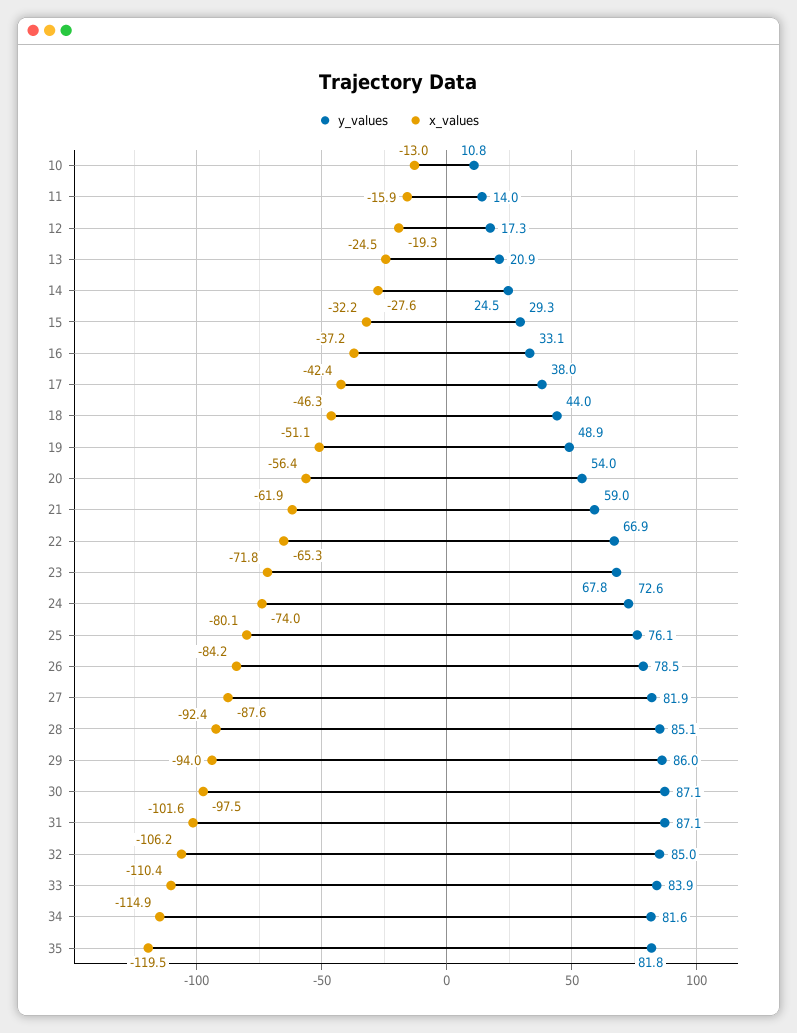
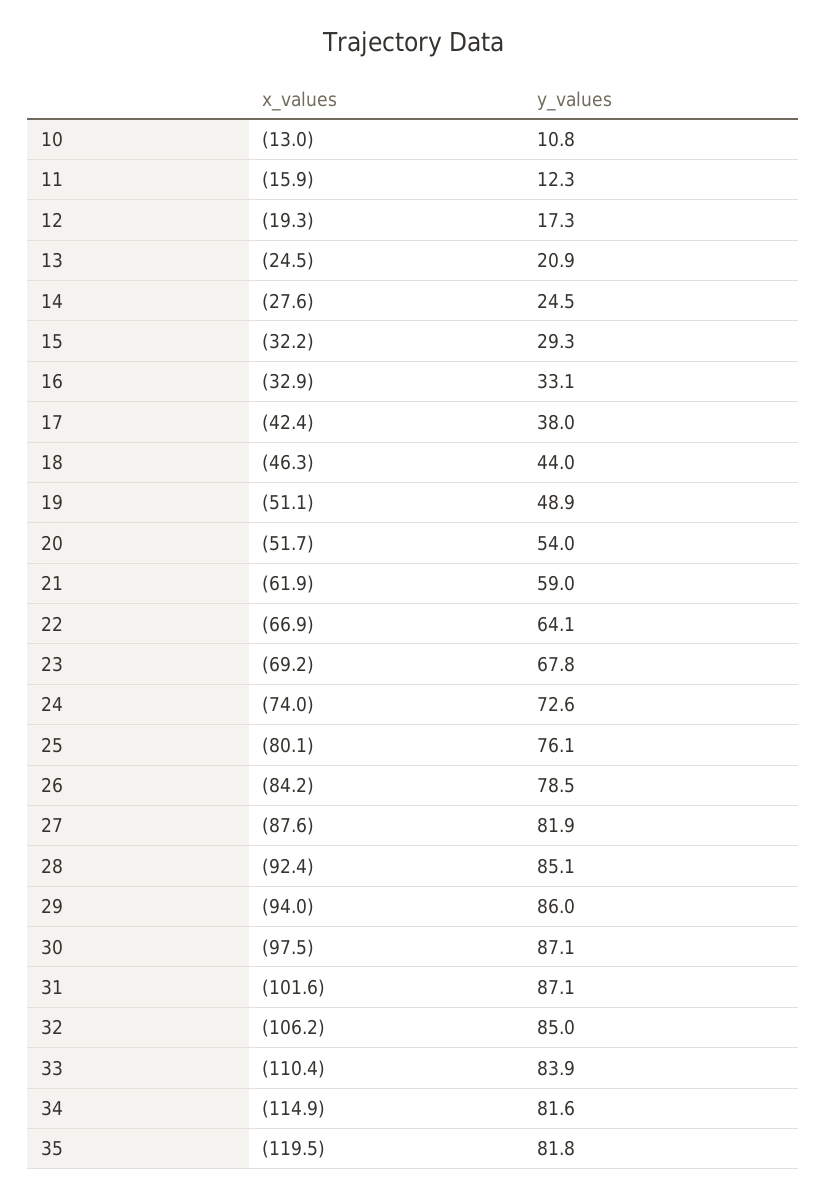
  {
    "y_values": {
      "10": 10.8,
-     "11": 14,
+     "11": 12.3,
      "12": 17.3,
      "13": 20.9,
      "14": 24.5,
      "15": 29.3,
      "16": 33.1,
      "17": 38,
      "18": 44,
      "19": 48.9,
      "20": 54,
      "21": 59,
-     "22": 66.9,
+     "22": 64.1,
      "23": 67.8,
      "24": 72.6,
      "25": 76.1,
      "26": 78.5,
      "27": 81.9,
      "28": 85.1,
      "29": 86,
      "30": 87.1,
      "31": 87.1,
      "32": 85,
      "33": 83.9,
      "34": 81.6,
      "35": 81.8
    },
    "x_values": {
      "10": -13,
      "11": -15.9,
      "12": -19.3,
      "13": -24.5,
      "14": -27.6,
      "15": -32.2,
-     "16": -37.2,
+     "16": -32.9,
      "17": -42.4,
      "18": -46.3,
      "19": -51.1,
-     "20": -56.4,
+     "20": -51.7,
      "21": -61.9,
-     "22": -65.3,
+     "22": -66.9,
-     "23": -71.8,
+     "23": -69.2,
      "24": -74,
      "25": -80.1,
      "26": -84.2,
      "27": -87.6,
      "28": -92.4,
      "29": -94,
      "30": -97.5,
      "31": -101.6,
      "32": -106.2,
      "33": -110.4,
      "34": -114.9,
      "35": -119.5
    }
  }

